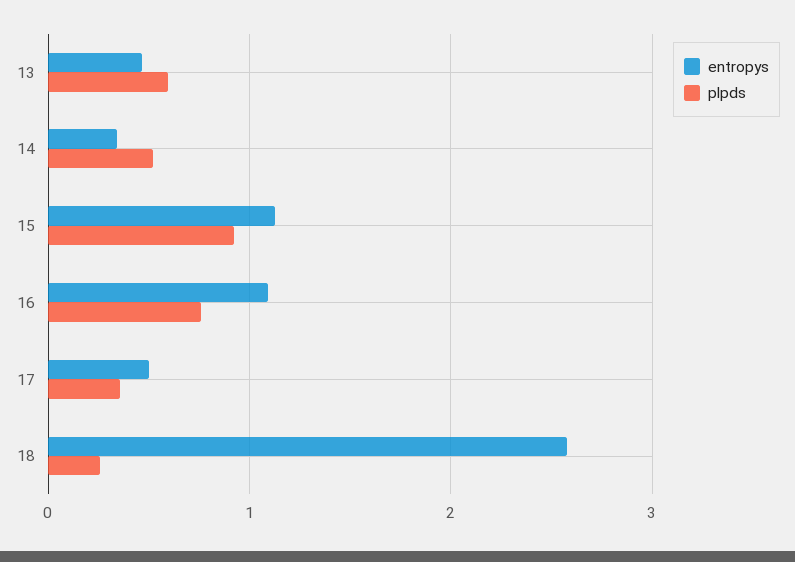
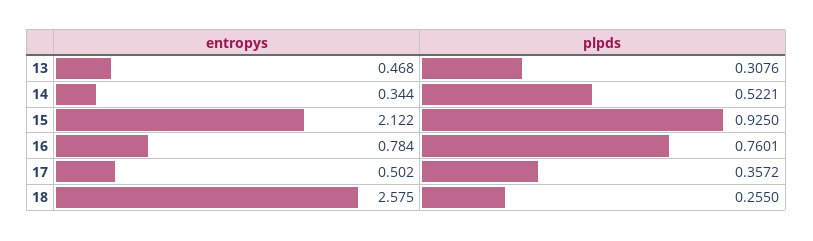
  {
    "entropys": {
      "13": 0.468,
      "14": 0.344,
-     "15": 1.1,
+     "15": 2.122,
-     "16": 1.1,
+     "16": 0.784,
      "17": 0.502,
      "18": 2.575
    },
    "plpds": {
-     "13": 0.6,
+     "13": 0.3076,
      "14": 0.5221,
      "15": 0.925,
      "16": 0.7601,
      "17": 0.3572,
      "18": 0.255
    }
  }

